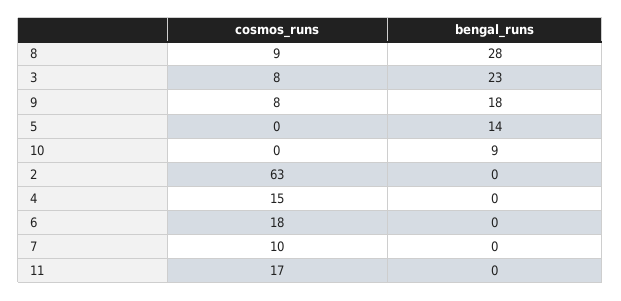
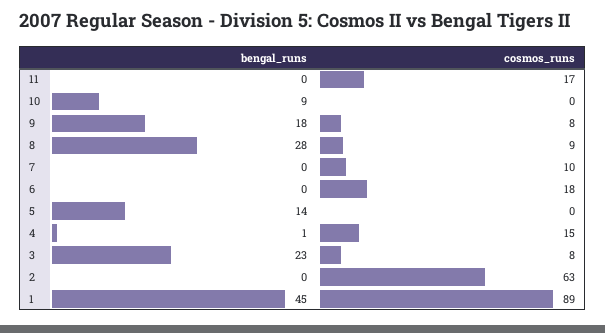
  {
    "cosmos_runs": {
      "8": 9,
      "3": 8,
      "9": 8,
      "5": 0,
      "10": 0,
      "2": 63,
      "4": 15,
      "6": 18,
      "7": 10,
-     "11": 17
+     "11": 17,
+     "1": 89
    },
    "bengal_runs": {
      "8": 28,
      "3": 23,
      "9": 18,
      "5": 14,
      "10": 9,
      "2": 0,
-     "4": 0,
+     "4": 1,
      "6": 0,
      "7": 0,
-     "11": 0
+     "11": 0,
+     "1": 45
    }
  }

